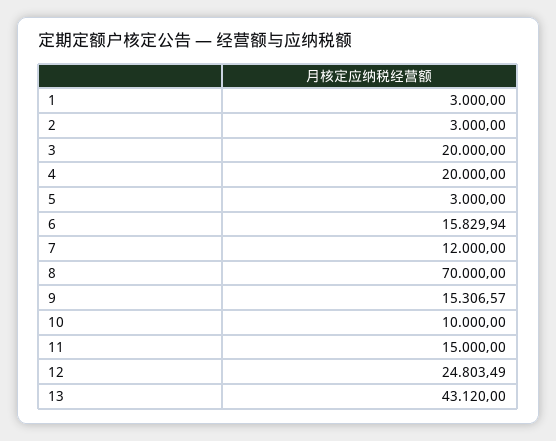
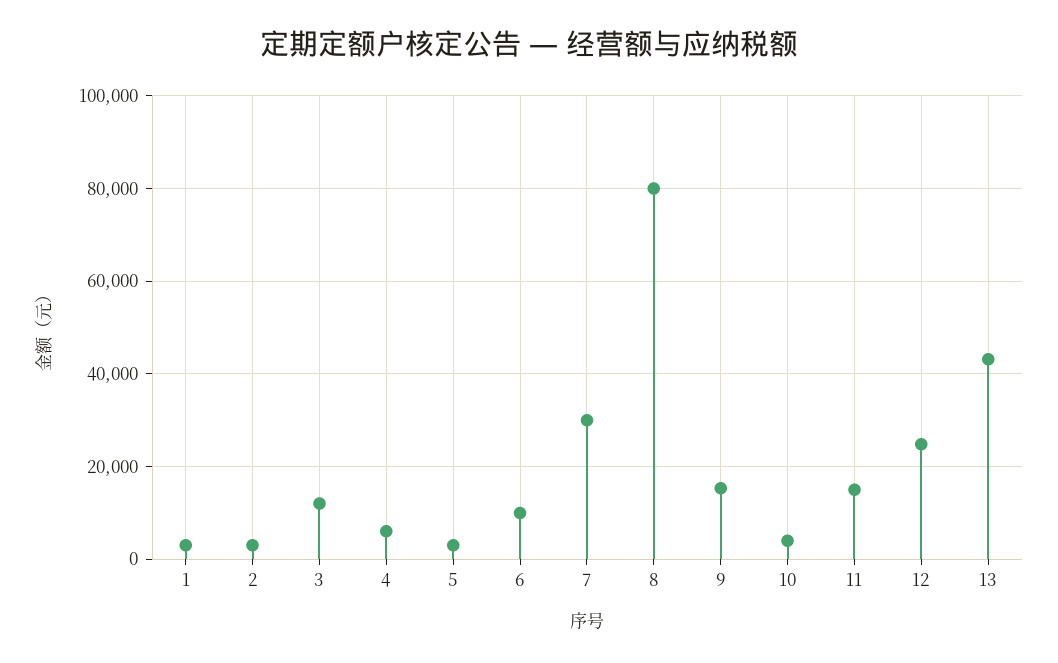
  {
    "1": 3000,
    "2": 3000,
-   "3": 20000,
+   "3": 12000,
-   "4": 20000,
+   "4": 6000,
    "5": 3000,
-   "6": 15829.94,
+   "6": 10000,
-   "7": 12000,
+   "7": 30000,
-   "8": 70000,
+   "8": 80000,
    "9": 15306.57,
-   "10": 10000,
+   "10": 4000,
    "11": 15000,
    "12": 24803.49,
    "13": 43120
  }

